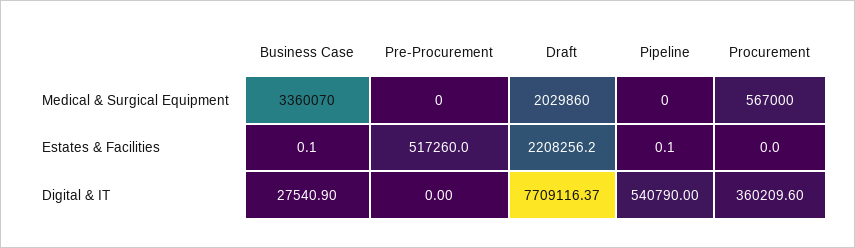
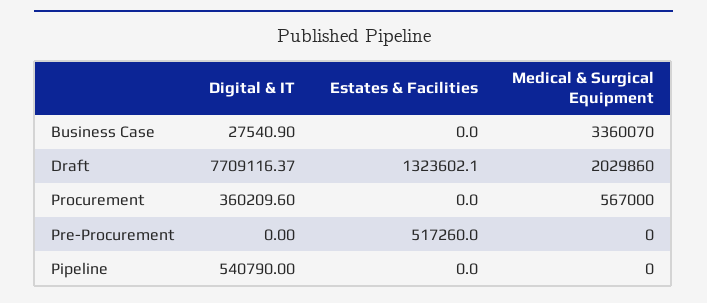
  {
    "Business Case": {
      "Medical & Surgical Equipment": 3360070,
-     "Estates & Facilities": 0.1,
+     "Estates & Facilities": 0,
      "Digital & IT": 27540.9
    },
    "Pre-Procurement": {
      "Medical & Surgical Equipment": 0,
      "Estates & Facilities": 517260,
      "Digital & IT": 0
    },
    "Draft": {
      "Medical & Surgical Equipment": 2029860,
-     "Estates & Facilities": 2208256.2,
+     "Estates & Facilities": 1323602.1,
      "Digital & IT": 7709116.37
    },
    "Pipeline": {
      "Medical & Surgical Equipment": 0,
-     "Estates & Facilities": 0.1,
+     "Estates & Facilities": 0,
      "Digital & IT": 540790
    },
    "Procurement": {
      "Medical & Surgical Equipment": 567000,
      "Estates & Facilities": 0,
      "Digital & IT": 360209.6
    }
  }

